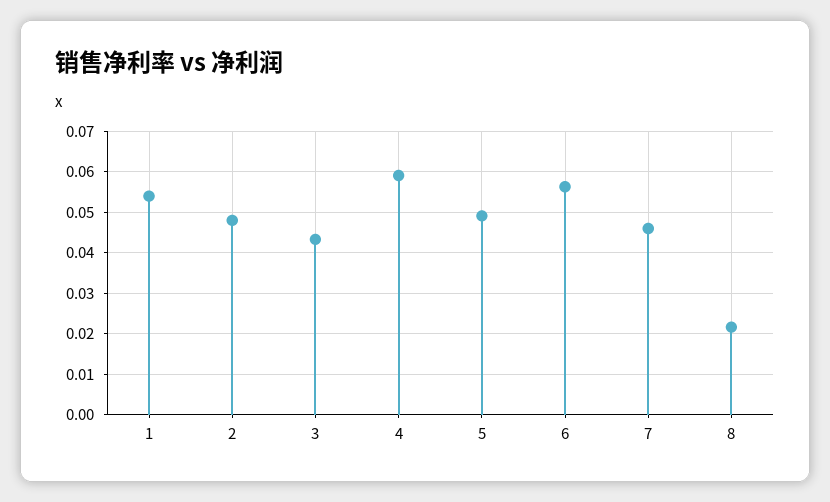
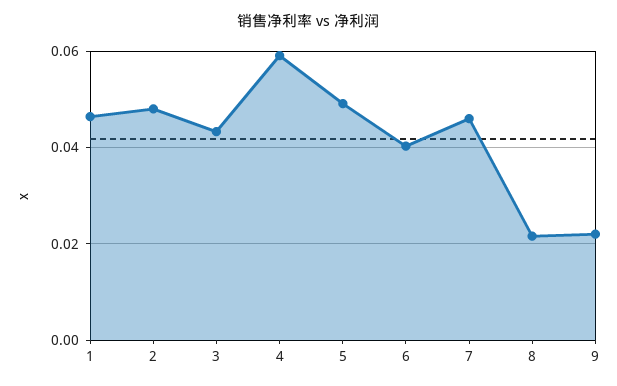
  {
-   "1": 0.054,
+   "1": 0.046,
    "2": 0.048,
    "3": 0.044,
    "4": 0.06,
    "5": 0.05,
-   "6": 0.056,
+   "6": 0.04,
    "7": 0.046,
-   "8": 0.022
+   "8": 0.022,
+   "9": 0.022
  }

